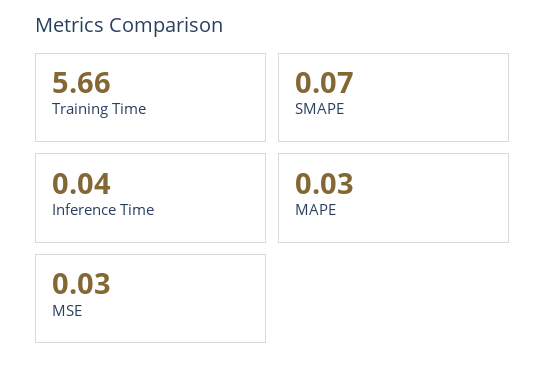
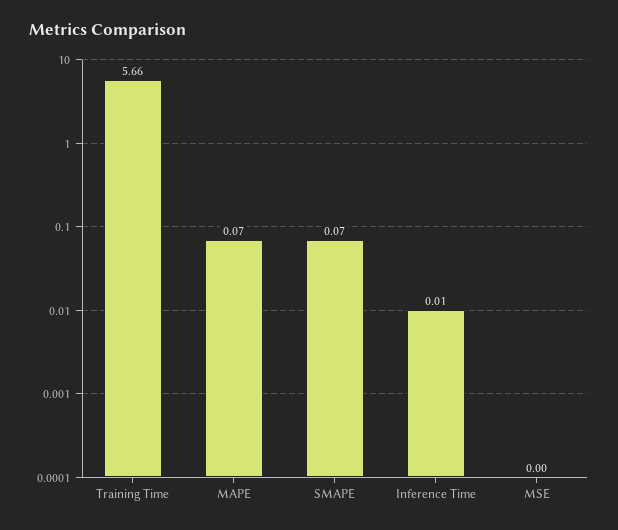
  {
    "Training Time": 5.66,
    "SMAPE": 0.07,
-   "Inference Time": 0.04,
+   "Inference Time": 0.01,
-   "MAPE": 0.03,
+   "MAPE": 0.07,
-   "MSE": 0.03
+   "MSE": 0
  }

